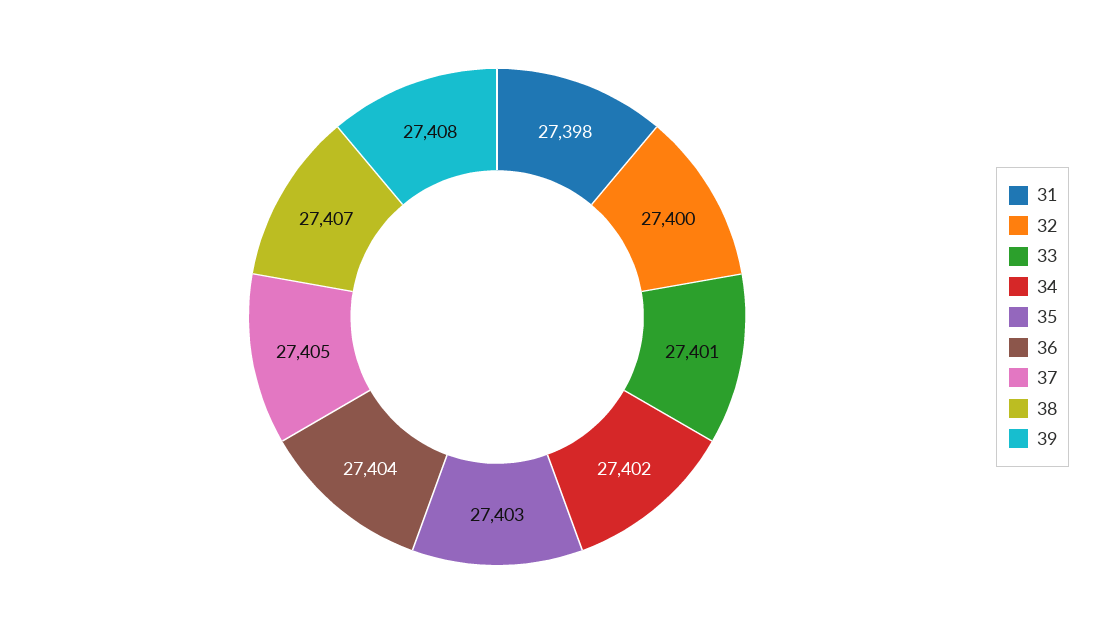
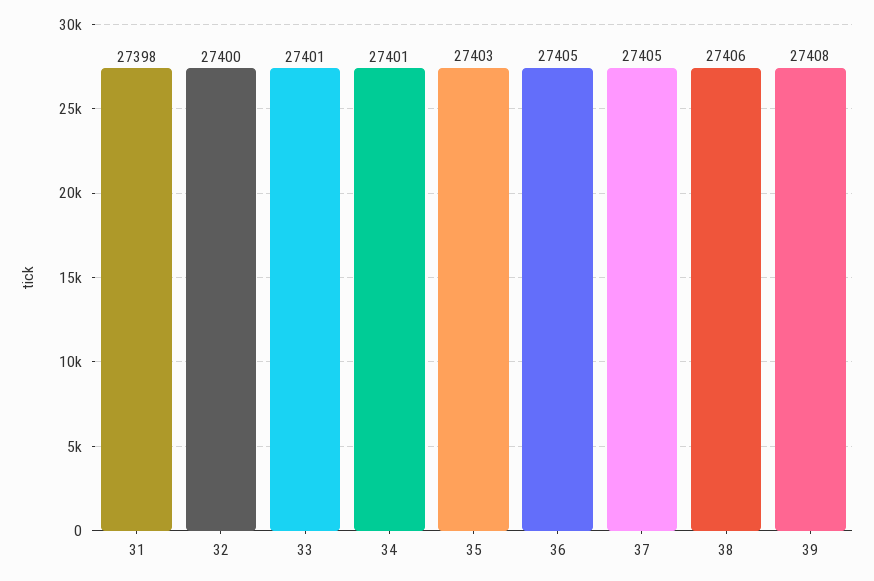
  {
    "31": 27398,
    "32": 27400,
    "33": 27401,
-   "34": 27402,
+   "34": 27401,
    "35": 27403,
-   "36": 27404,
+   "36": 27405,
    "37": 27405,
-   "38": 27407,
+   "38": 27406,
    "39": 27408
  }

